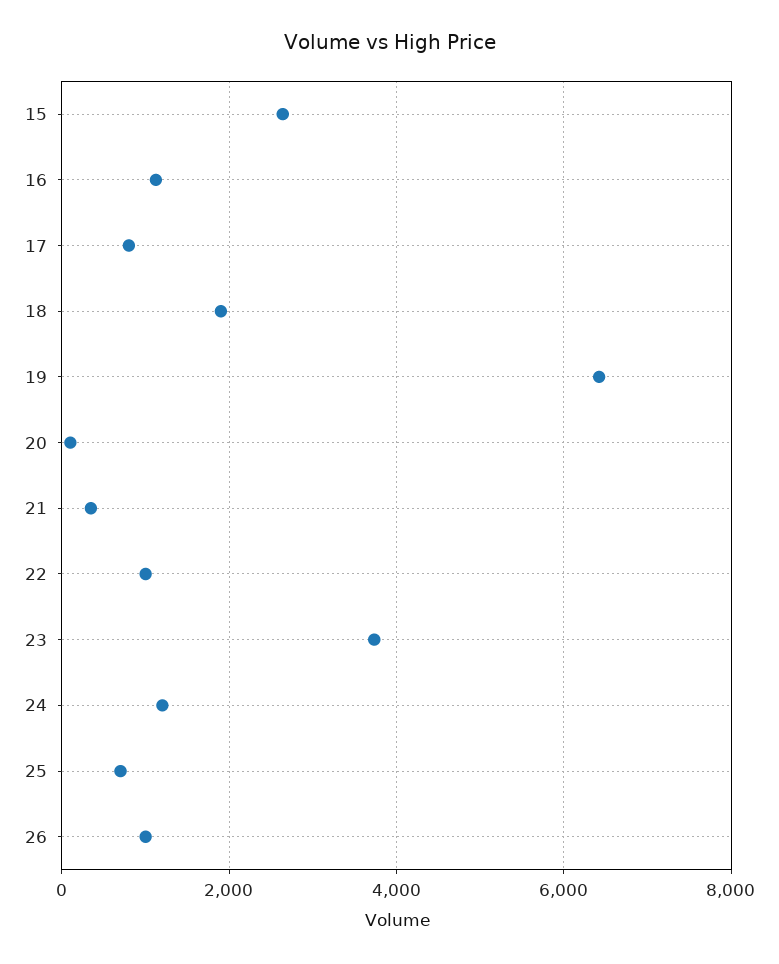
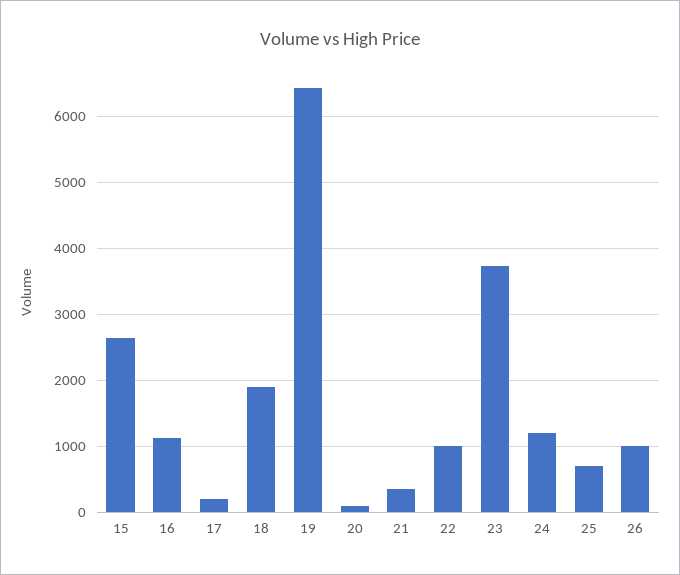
  {
    "15": 2600,
    "16": 1100,
-   "17": 800,
+   "17": 200,
    "18": 1900,
    "19": 6400,
    "20": 100,
    "21": 300,
    "22": 1000,
    "23": 3700,
    "24": 1200,
    "25": 700,
    "26": 1000
  }

